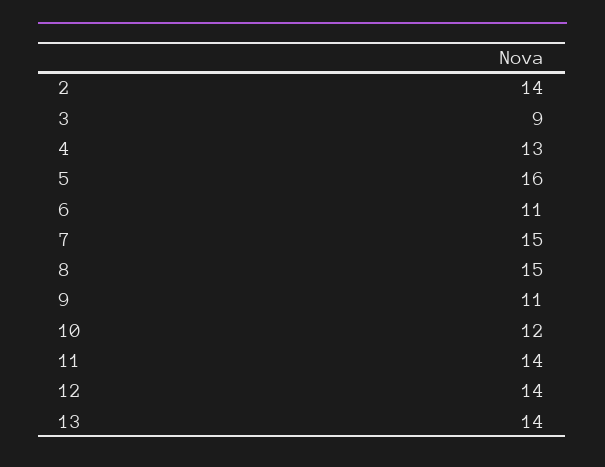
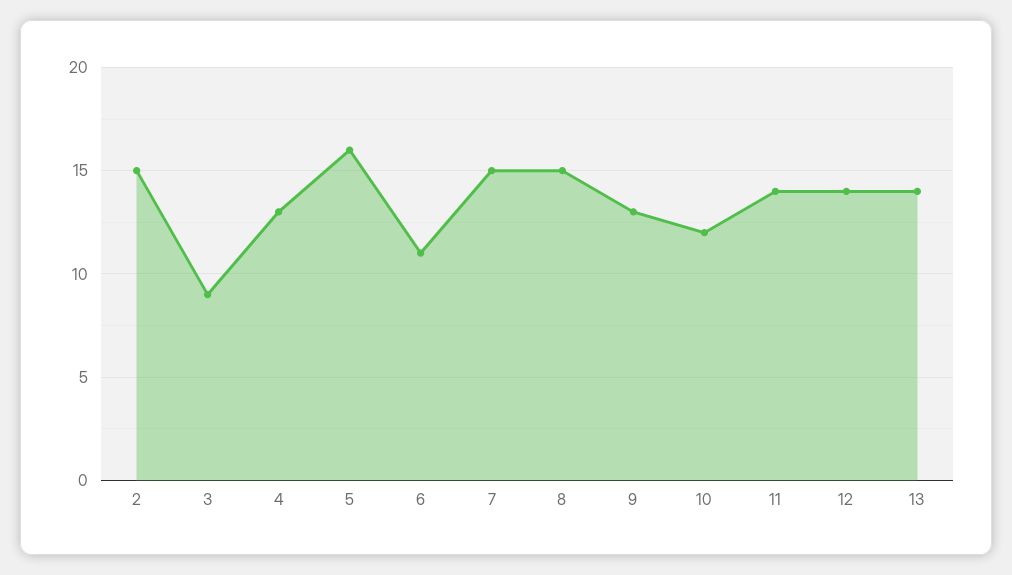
  {
-   "2": 14,
+   "2": 15,
    "3": 9,
    "4": 13,
    "5": 16,
    "6": 11,
    "7": 15,
    "8": 15,
-   "9": 11,
+   "9": 13,
    "10": 12,
    "11": 14,
    "12": 14,
    "13": 14
  }

